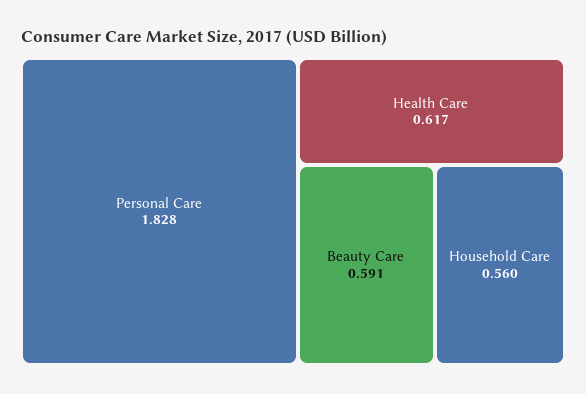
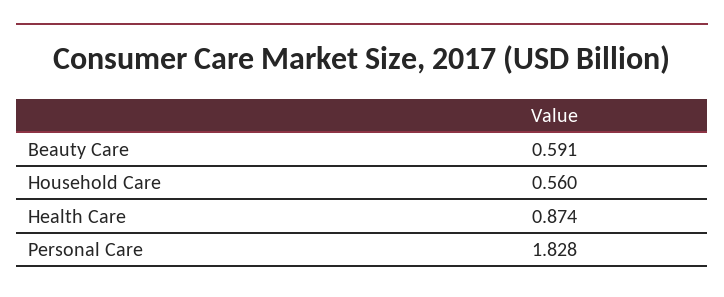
  {
    "Personal Care": 1.828,
-   "Health Care": 0.617,
+   "Health Care": 0.874,
    "Beauty Care": 0.591,
    "Household Care": 0.56
  }

